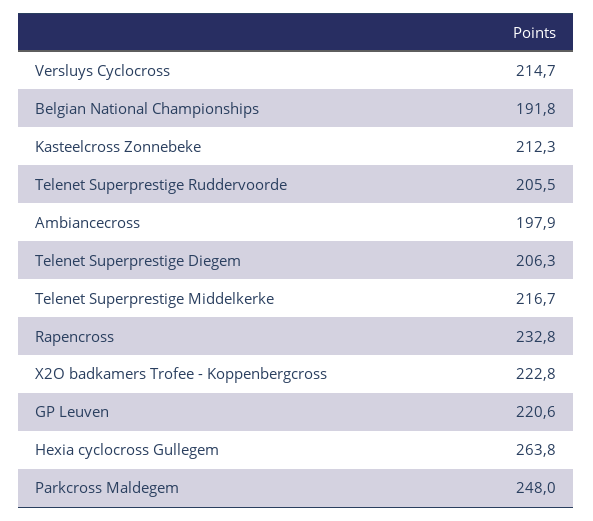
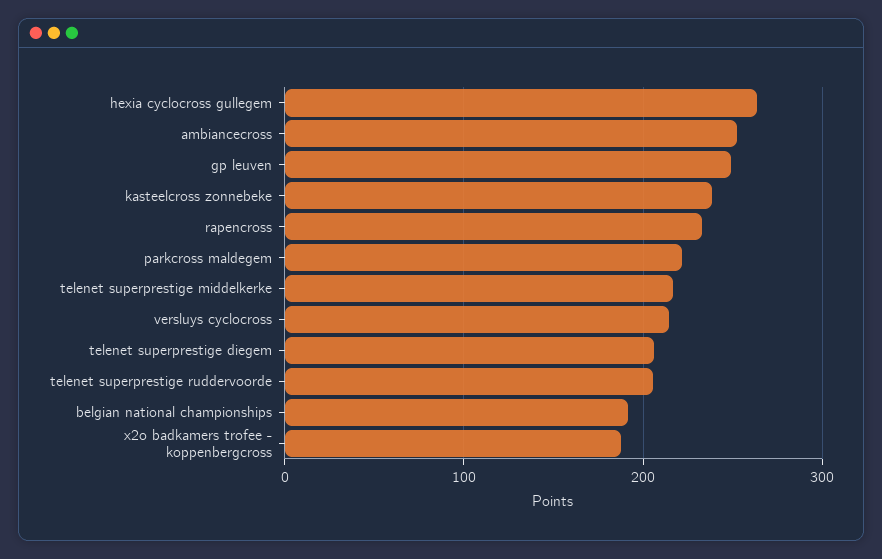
  {
    "Versluys Cyclocross": 214.7,
    "Belgian National Championships": 191.8,
-   "Kasteelcross Zonnebeke": 212.3,
+   "Kasteelcross Zonnebeke": 240,
    "Telenet Superprestige Ruddervoorde": 205.5,
-   "Ambiancecross": 197.9,
+   "Ambiancecross": 250,
    "Telenet Superprestige Diegem": 206.3,
    "Telenet Superprestige Middelkerke": 216.7,
    "Rapencross": 232.8,
-   "X2O badkamers Trofee - Koppenbergcross": 222.8,
+   "X2O badkamers Trofee - Koppenbergcross": 190,
-   "GP Leuven": 220.6,
+   "GP Leuven": 250,
    "Hexia cyclocross Gullegem": 263.8,
-   "Parkcross Maldegem": 248
+   "Parkcross Maldegem": 220
  }

